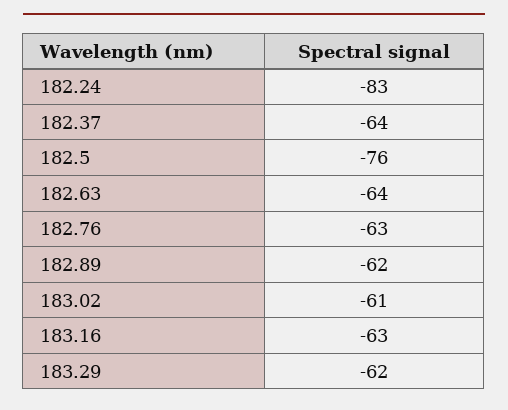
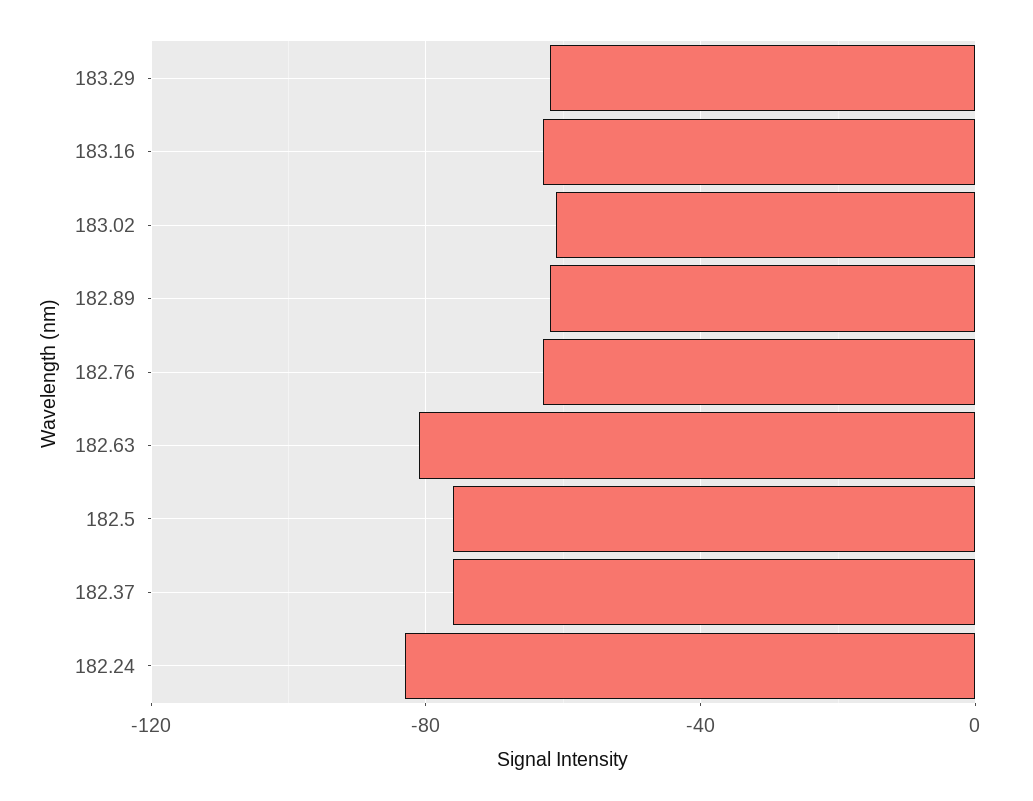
  {
    "182.24": -83,
-   "182.37": -64,
+   "182.37": -75,
    "182.5": -76,
-   "182.63": -64,
+   "182.63": -80,
    "182.76": -63,
    "182.89": -62,
    "183.02": -61,
    "183.16": -63,
    "183.29": -62
  }

